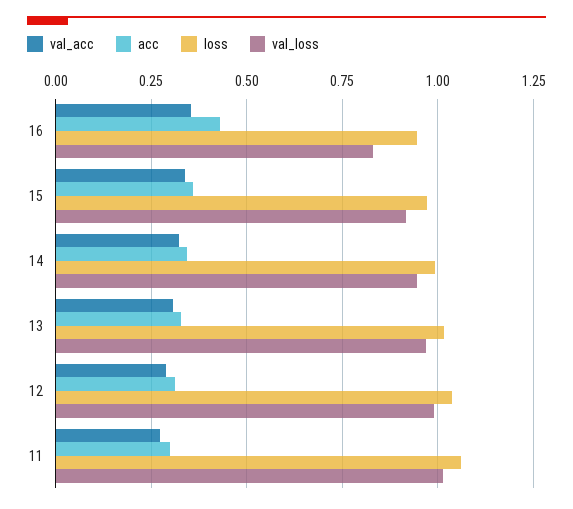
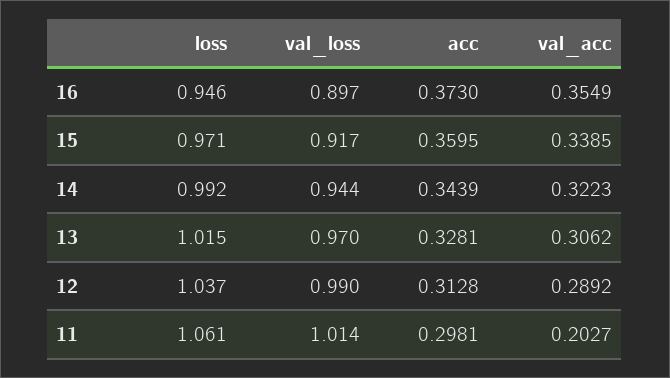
  {
    "val_acc": {
      "16": 0.3549,
      "15": 0.3385,
      "14": 0.3223,
      "13": 0.3062,
      "12": 0.2892,
-     "11": 0.275
+     "11": 0.2027
    },
    "acc": {
-     "16": 0.425,
+     "16": 0.373,
      "15": 0.3595,
      "14": 0.3439,
      "13": 0.3281,
      "12": 0.3128,
      "11": 0.2981
    },
    "loss": {
      "16": 0.946,
      "15": 0.971,
      "14": 0.992,
      "13": 1.015,
      "12": 1.037,
      "11": 1.061
    },
    "val_loss": {
-     "16": 0.825,
+     "16": 0.897,
      "15": 0.917,
      "14": 0.944,
      "13": 0.97,
      "12": 0.99,
      "11": 1.014
    }
  }

